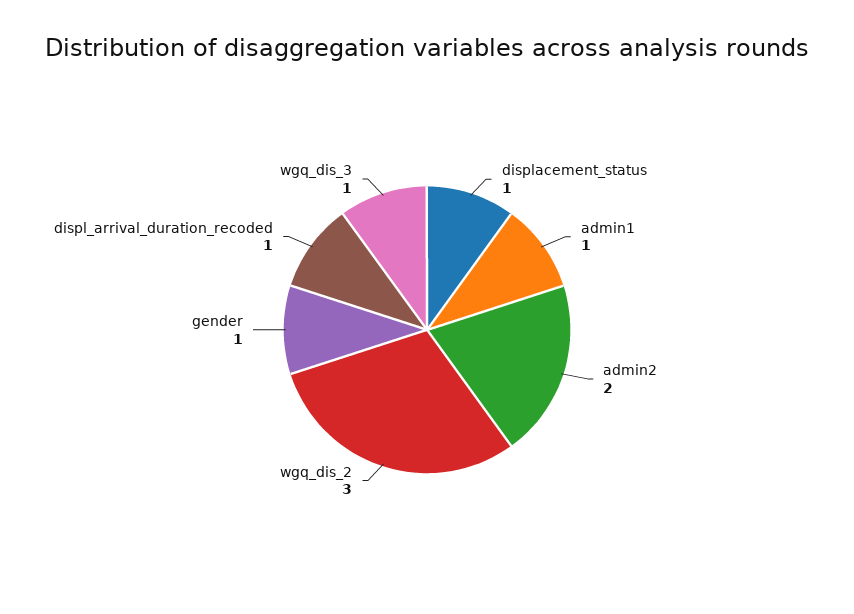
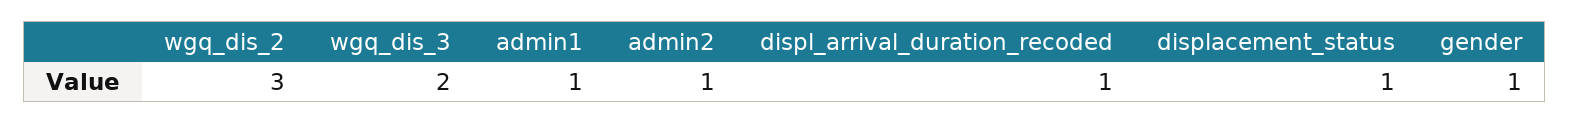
  {
    "displacement_status": 1,
    "admin1": 1,
-   "admin2": 2,
+   "admin2": 1,
    "wgq_dis_2": 3,
    "gender": 1,
    "displ_arrival_duration_recoded": 1,
-   "wgq_dis_3": 1
+   "wgq_dis_3": 2
  }

